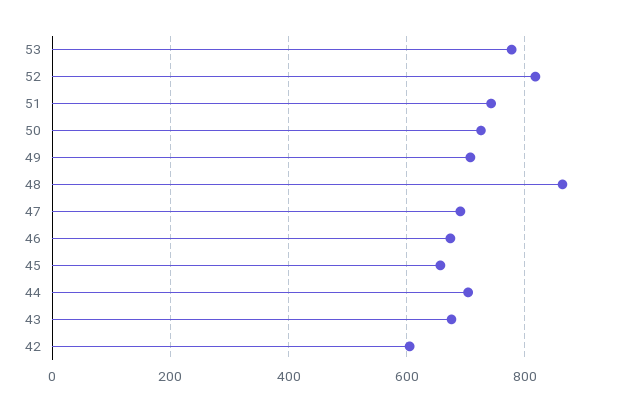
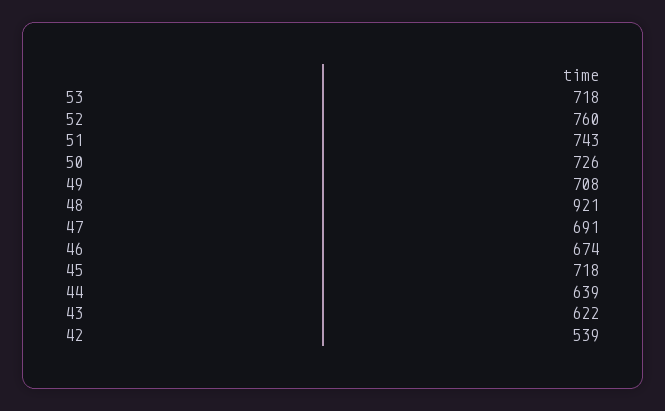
  {
-   "53": 780,
+   "53": 718,
-   "52": 820,
+   "52": 760,
    "51": 743,
    "50": 726,
    "49": 708,
-   "48": 860,
+   "48": 921,
    "47": 691,
    "46": 674,
-   "45": 660,
+   "45": 718,
-   "44": 700,
+   "44": 639,
-   "43": 680,
+   "43": 622,
-   "42": 600
+   "42": 539
  }

